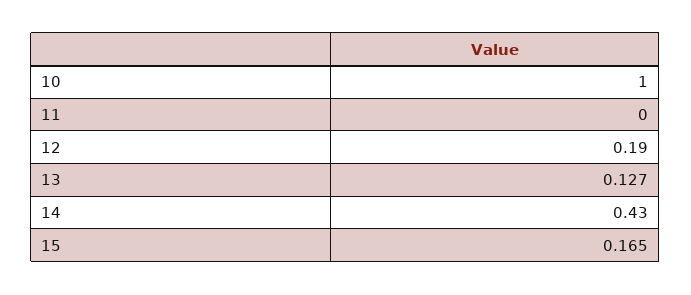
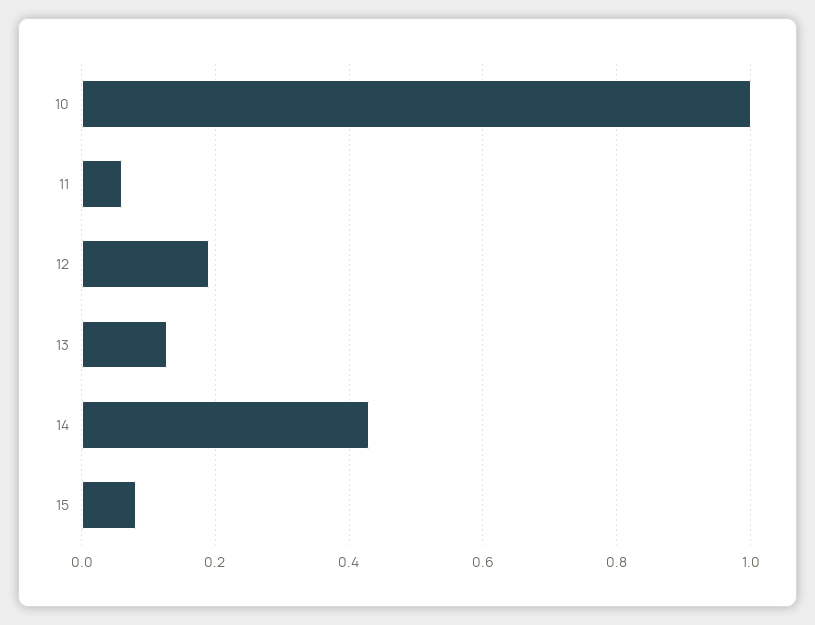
  {
    "10": 1,
-   "11": 0,
+   "11": 0.06,
    "12": 0.19,
    "13": 0.127,
    "14": 0.43,
-   "15": 0.165
+   "15": 0.08
  }

